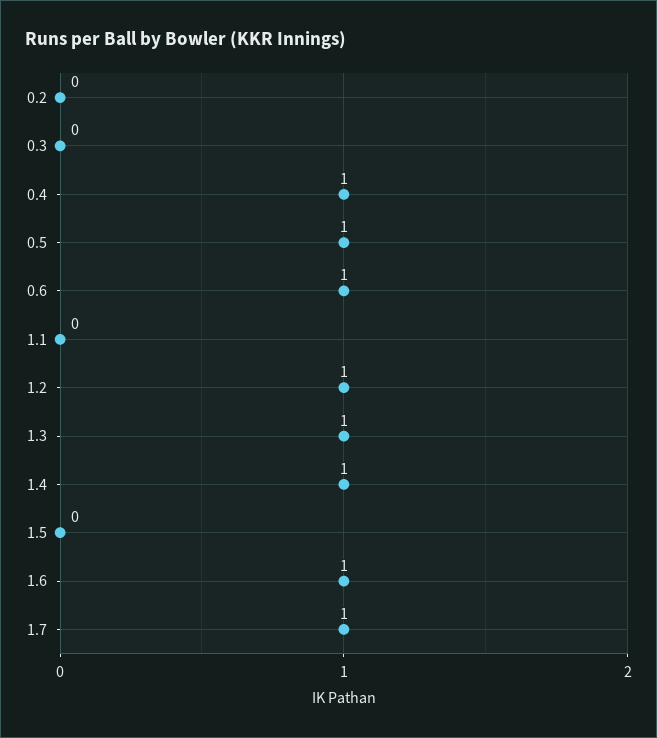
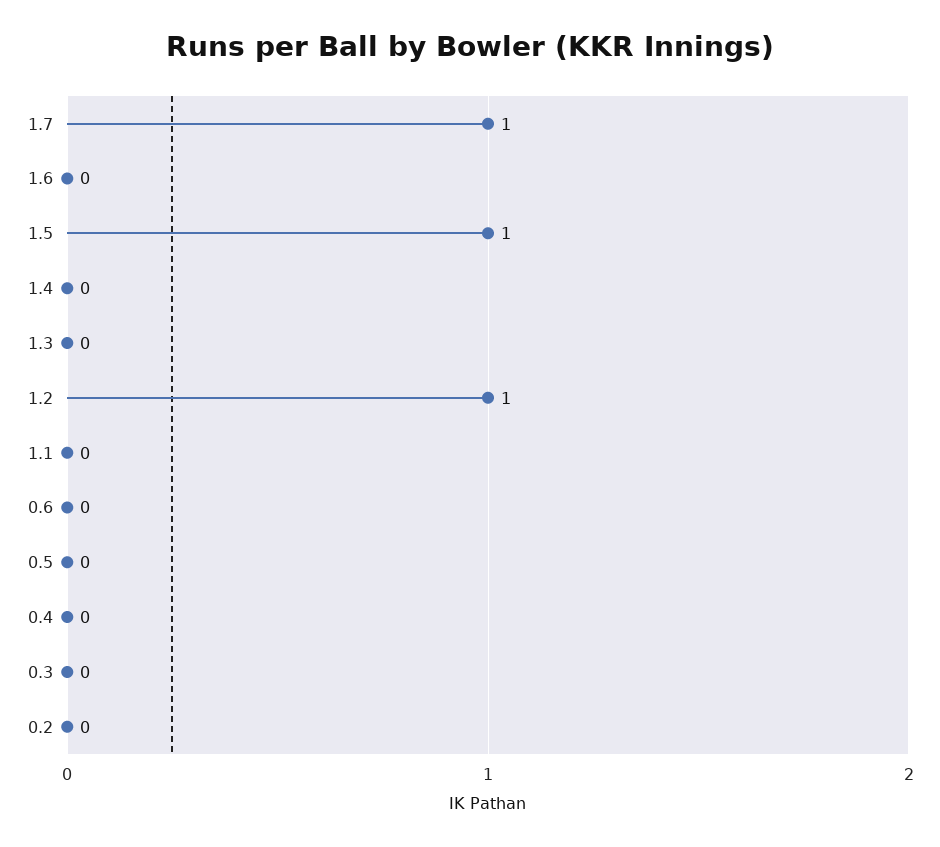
  {
    "0.2": 0,
    "0.3": 0,
-   "0.4": 1,
+   "0.4": 0,
-   "0.5": 1,
+   "0.5": 0,
-   "0.6": 1,
+   "0.6": 0,
    "1.1": 0,
    "1.2": 1,
-   "1.3": 1,
+   "1.3": 0,
-   "1.4": 1,
+   "1.4": 0,
-   "1.5": 0,
+   "1.5": 1,
-   "1.6": 1,
+   "1.6": 0,
    "1.7": 1
  }

